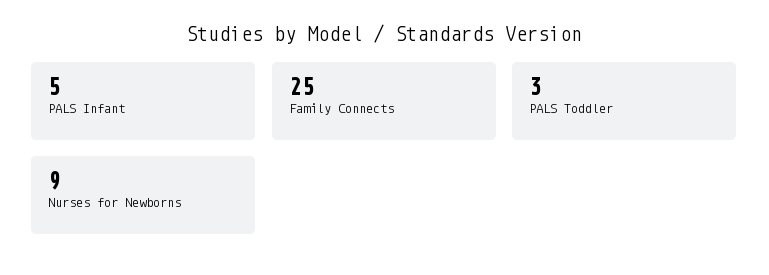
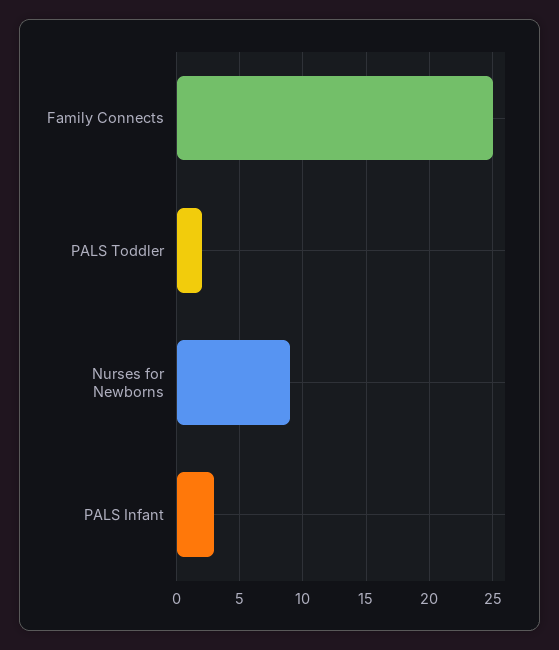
  {
-   "PALS Infant": 5,
+   "PALS Infant": 3,
    "Family Connects": 25,
-   "PALS Toddler": 3,
+   "PALS Toddler": 2,
    "Nurses for Newborns": 9
  }

